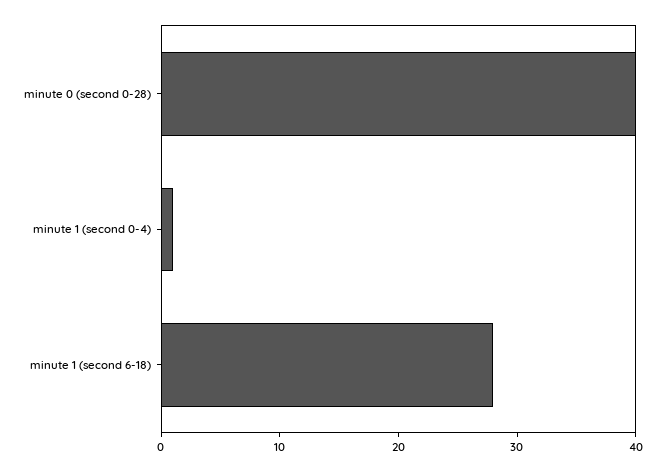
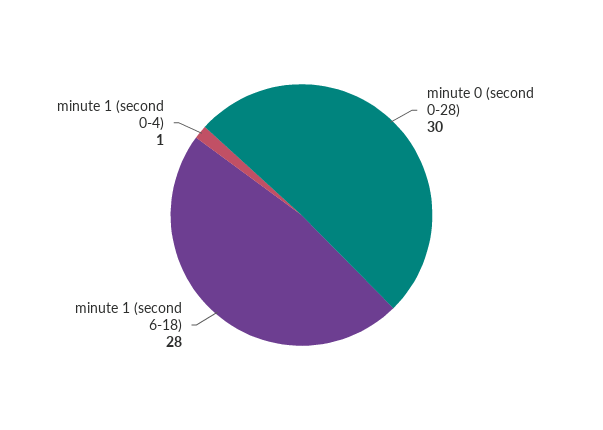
  {
-   "minute 0 (second 0-28)": 40,
+   "minute 0 (second 0-28)": 30,
    "minute 1 (second 0-4)": 1,
    "minute 1 (second 6-18)": 28
  }

